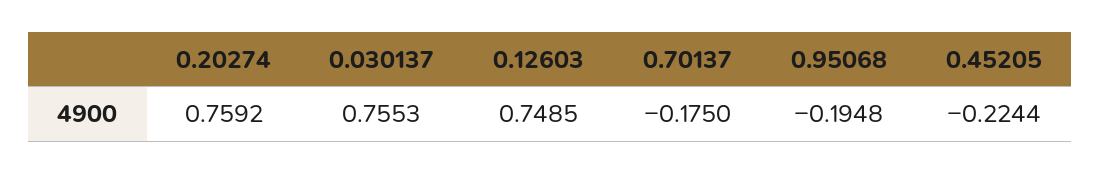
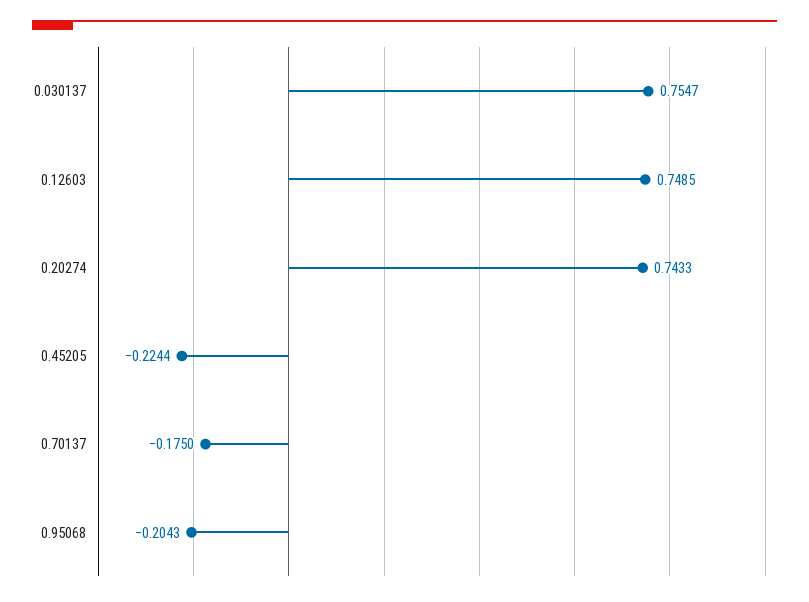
  {
-   "0.20274": 0.7592,
+   "0.20274": 0.7433,
-   "0.030137": 0.7553,
+   "0.030137": 0.7547,
    "0.12603": 0.7485,
    "0.70137": -0.175,
-   "0.95068": -0.1948,
+   "0.95068": -0.2043,
    "0.45205": -0.2244
  }

